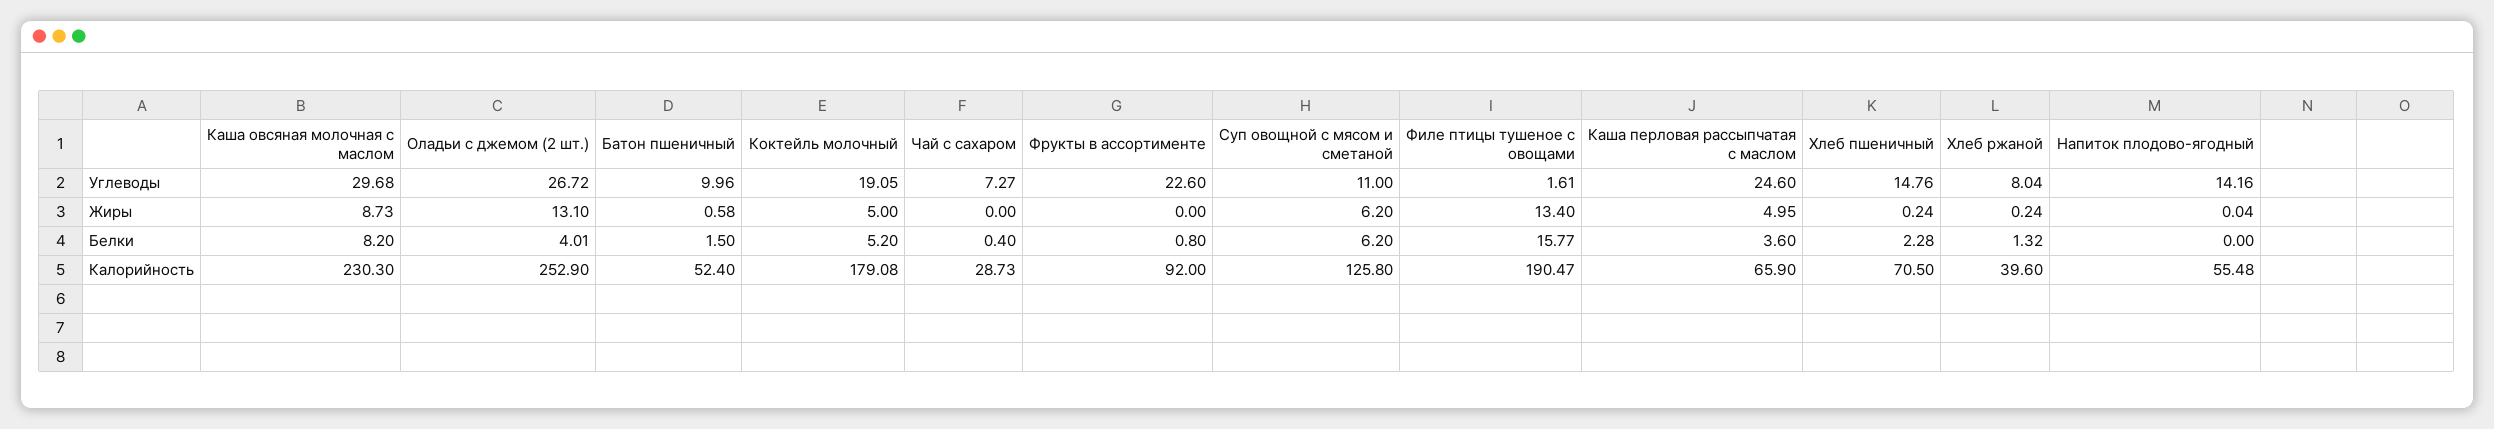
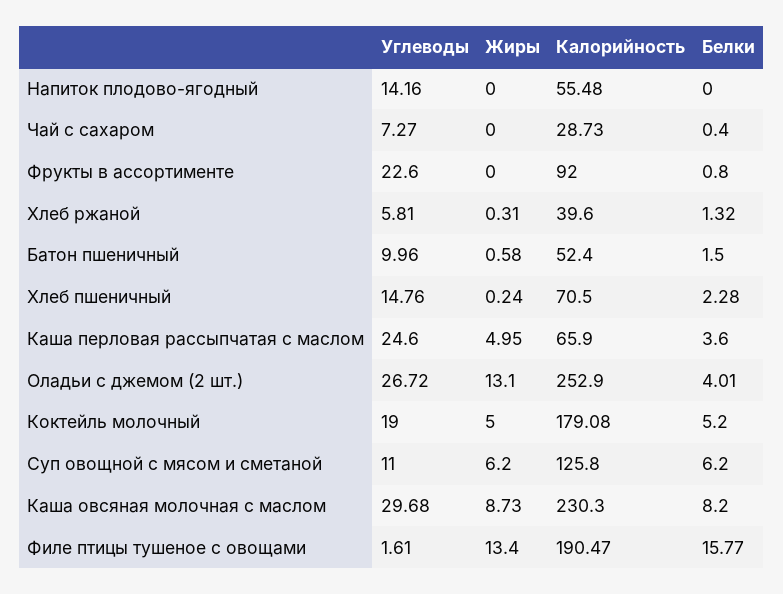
  {
    "Каша овсяная молочная с маслом": {
      "Углеводы": 29.68,
      "Жиры": 8.73,
      "Белки": 8.2,
      "Калорийность": 230.3
    },
    "Оладьи с джемом (2 шт.)": {
      "Углеводы": 26.72,
      "Жиры": 13.1,
      "Белки": 4.01,
      "Калорийность": 252.9
    },
    "Батон пшеничный": {
      "Углеводы": 9.96,
      "Жиры": 0.58,
      "Белки": 1.5,
      "Калорийность": 52.4
    },
    "Коктейль молочный": {
-     "Углеводы": 19.05,
+     "Углеводы": 19,
      "Жиры": 5,
      "Белки": 5.2,
      "Калорийность": 179.08
    },
    "Чай с сахаром": {
      "Углеводы": 7.27,
      "Жиры": 0,
      "Белки": 0.4,
      "Калорийность": 28.73
    },
    "Фрукты в ассортименте": {
      "Углеводы": 22.6,
      "Жиры": 0,
      "Белки": 0.8,
      "Калорийность": 92
    },
    "Суп овощной с мясом и сметаной": {
      "Углеводы": 11,
      "Жиры": 6.2,
      "Белки": 6.2,
      "Калорийность": 125.8
    },
    "Филе птицы тушеное с овощами": {
      "Углеводы": 1.61,
      "Жиры": 13.4,
      "Белки": 15.77,
      "Калорийность": 190.47
    },
    "Каша перловая рассыпчатая с маслом": {
      "Углеводы": 24.6,
      "Жиры": 4.95,
      "Белки": 3.6,
      "Калорийность": 65.9
    },
    "Хлеб пшеничный": {
      "Углеводы": 14.76,
      "Жиры": 0.24,
      "Белки": 2.28,
      "Калорийность": 70.5
    },
    "Хлеб ржаной": {
-     "Углеводы": 8.04,
+     "Углеводы": 5.81,
-     "Жиры": 0.24,
+     "Жиры": 0.31,
      "Белки": 1.32,
      "Калорийность": 39.6
    },
    "Напиток плодово-ягодный": {
      "Углеводы": 14.16,
-     "Жиры": 0.04,
+     "Жиры": 0,
      "Белки": 0,
      "Калорийность": 55.48
    }
  }

